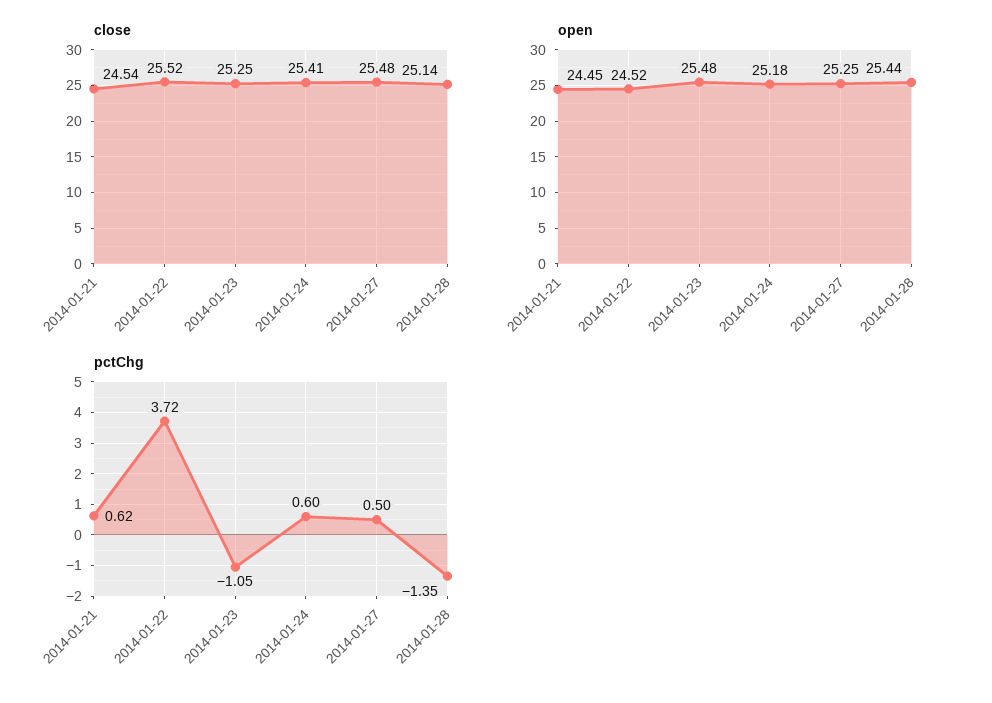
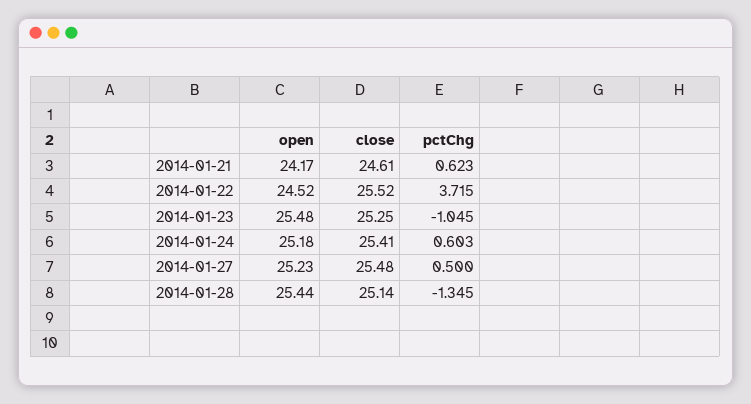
  {
    "close": {
-     "2014-01-21": 24.54,
+     "2014-01-21": 24.61,
      "2014-01-22": 25.52,
      "2014-01-23": 25.25,
      "2014-01-24": 25.41,
      "2014-01-27": 25.48,
      "2014-01-28": 25.14
    },
    "open": {
-     "2014-01-21": 24.45,
+     "2014-01-21": 24.17,
      "2014-01-22": 24.52,
      "2014-01-23": 25.48,
      "2014-01-24": 25.18,
-     "2014-01-27": 25.25,
+     "2014-01-27": 25.23,
      "2014-01-28": 25.44
    },
    "pctChg": {
      "2014-01-21": 0.623,
      "2014-01-22": 3.715,
      "2014-01-23": -1.045,
      "2014-01-24": 0.603,
      "2014-01-27": 0.5,
      "2014-01-28": -1.345
    }
  }

